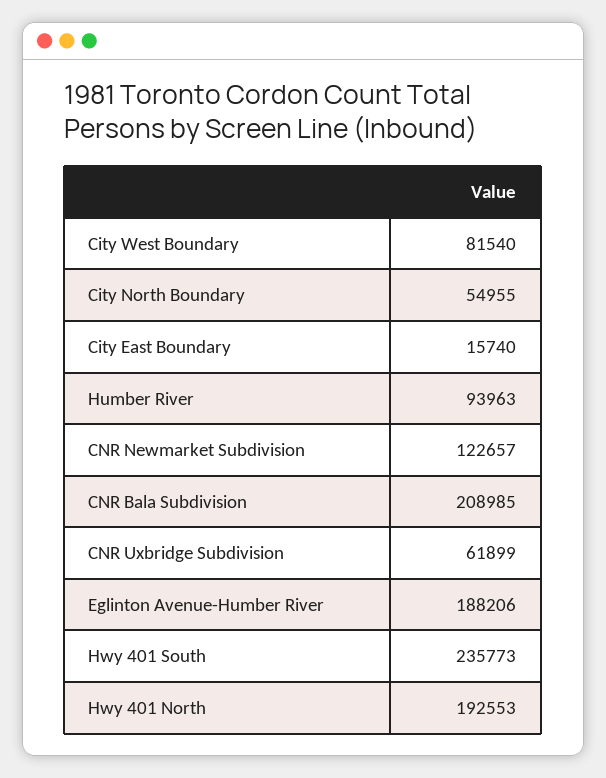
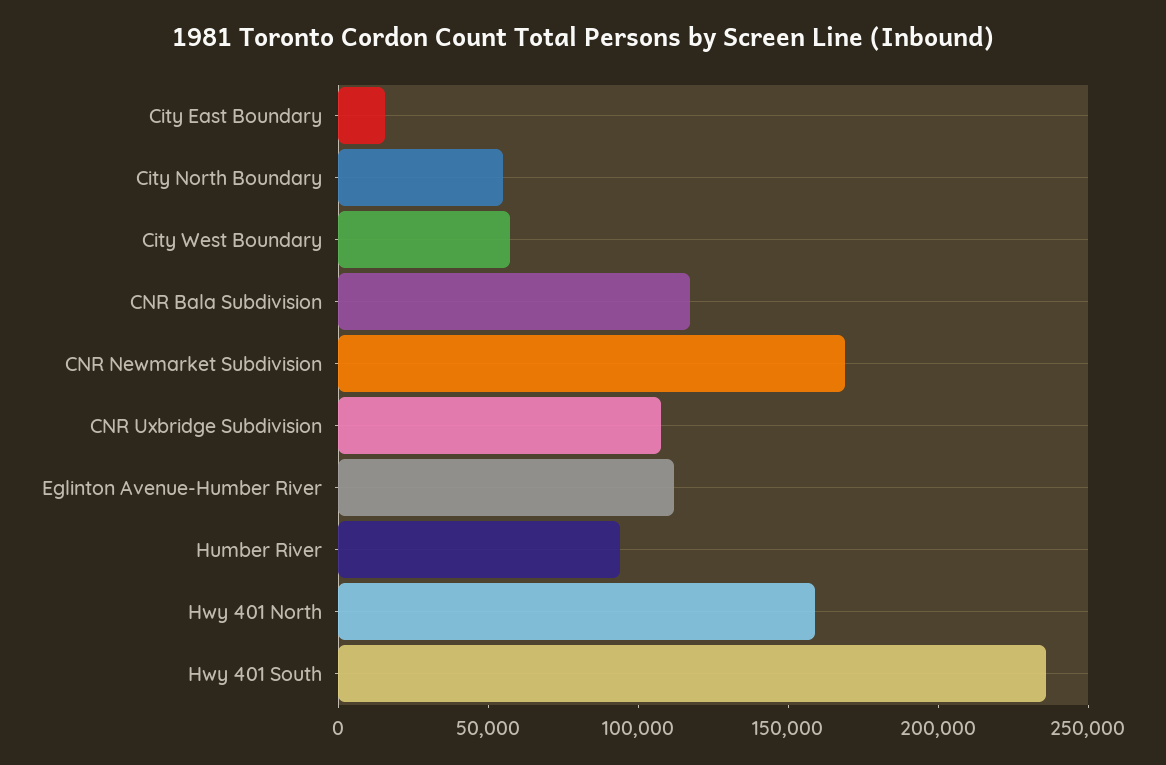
  {
-   "City West Boundary": 81540,
+   "City West Boundary": 60000,
    "City North Boundary": 54955,
    "City East Boundary": 15740,
    "Humber River": 93963,
-   "CNR Newmarket Subdivision": 122657,
+   "CNR Newmarket Subdivision": 170000,
-   "CNR Bala Subdivision": 208985,
+   "CNR Bala Subdivision": 120000,
-   "CNR Uxbridge Subdivision": 61899,
+   "CNR Uxbridge Subdivision": 110000,
-   "Eglinton Avenue-Humber River": 188206,
+   "Eglinton Avenue-Humber River": 110000,
    "Hwy 401 South": 235773,
-   "Hwy 401 North": 192553
+   "Hwy 401 North": 160000
  }

